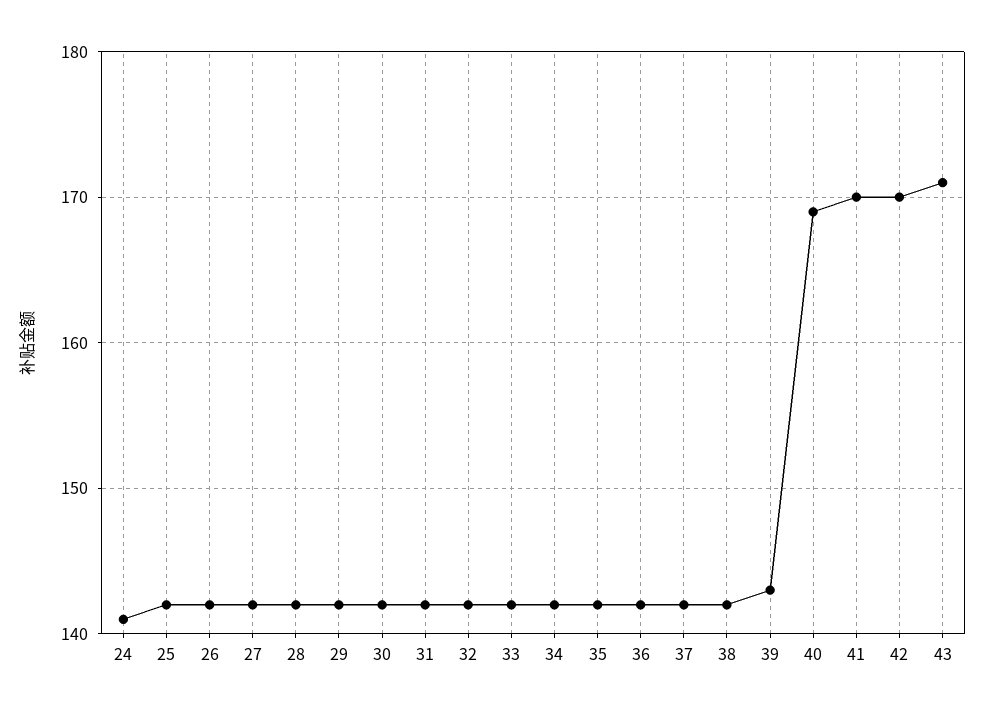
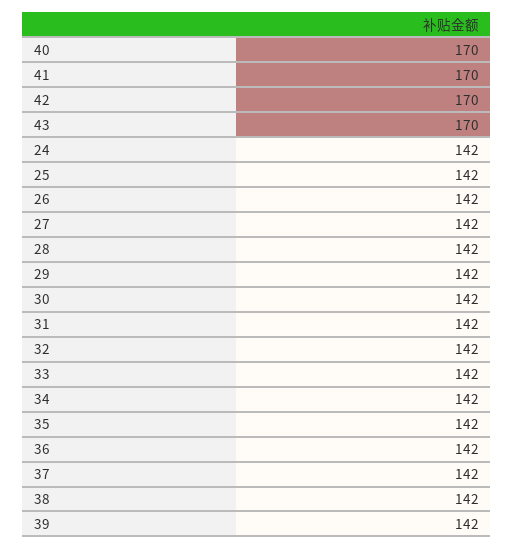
  {
-   "24": 141,
+   "24": 142,
    "25": 142,
    "26": 142,
    "27": 142,
    "28": 142,
    "29": 142,
    "30": 142,
    "31": 142,
    "32": 142,
    "33": 142,
    "34": 142,
    "35": 142,
    "36": 142,
    "37": 142,
    "38": 142,
-   "39": 143,
+   "39": 142,
-   "40": 169,
+   "40": 170,
    "41": 170,
    "42": 170,
-   "43": 171
+   "43": 170
  }

